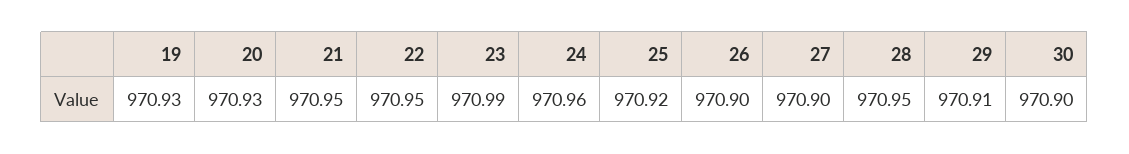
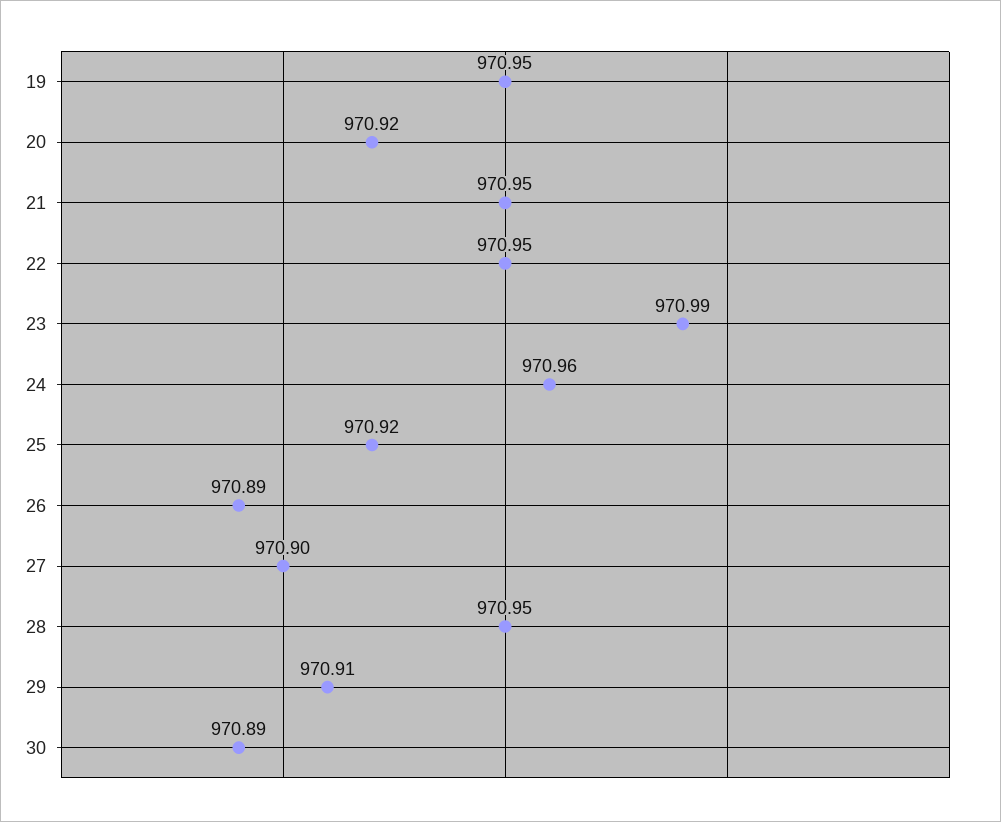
  {
-   "19": 970.93,
+   "19": 970.95,
-   "20": 970.93,
+   "20": 970.92,
    "21": 970.95,
    "22": 970.95,
    "23": 970.99,
    "24": 970.96,
    "25": 970.92,
-   "26": 970.9,
+   "26": 970.89,
    "27": 970.9,
    "28": 970.95,
    "29": 970.91,
-   "30": 970.9
+   "30": 970.89
  }

